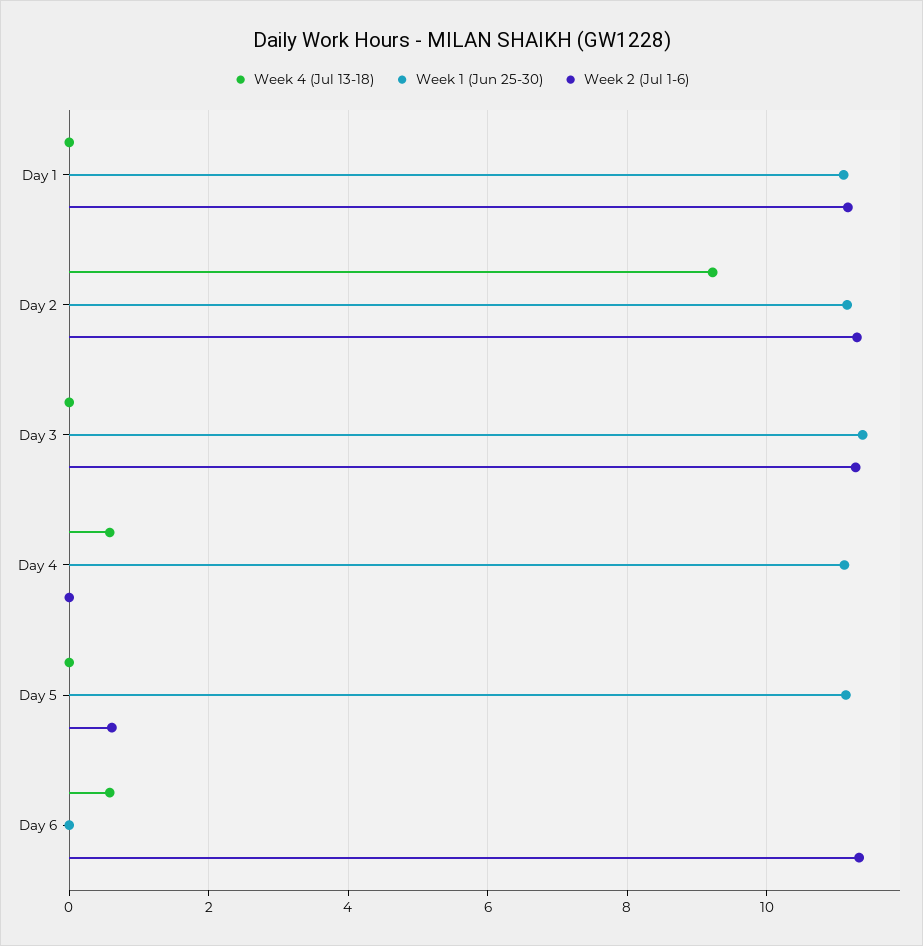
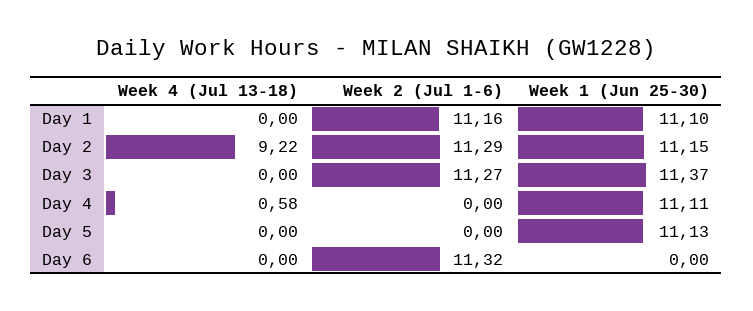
  {
    "Week 4 (Jul 13-18)": {
      "Day 1": 0,
      "Day 2": 9.22,
      "Day 3": 0,
      "Day 4": 0.58,
      "Day 5": 0,
-     "Day 6": 0.6
+     "Day 6": 0
    },
    "Week 1 (Jun 25-30)": {
      "Day 1": 11.1,
      "Day 2": 11.15,
      "Day 3": 11.37,
      "Day 4": 11.11,
      "Day 5": 11.13,
      "Day 6": 0
    },
    "Week 2 (Jul 1-6)": {
      "Day 1": 11.16,
      "Day 2": 11.29,
      "Day 3": 11.27,
      "Day 4": 0,
-     "Day 5": 0.6,
+     "Day 5": 0,
      "Day 6": 11.32
    }
  }

